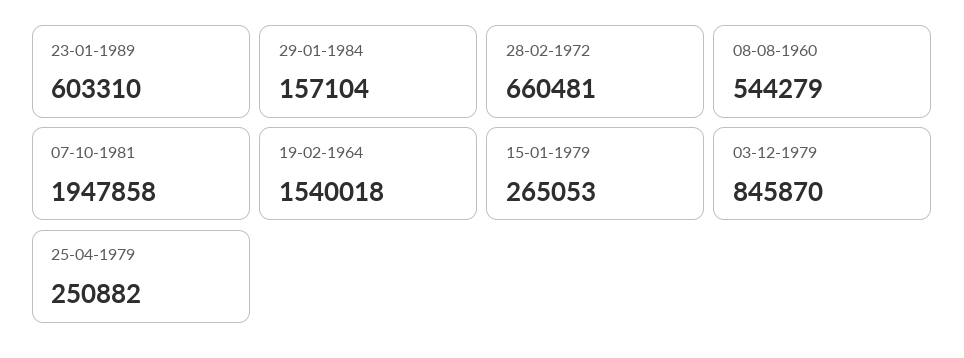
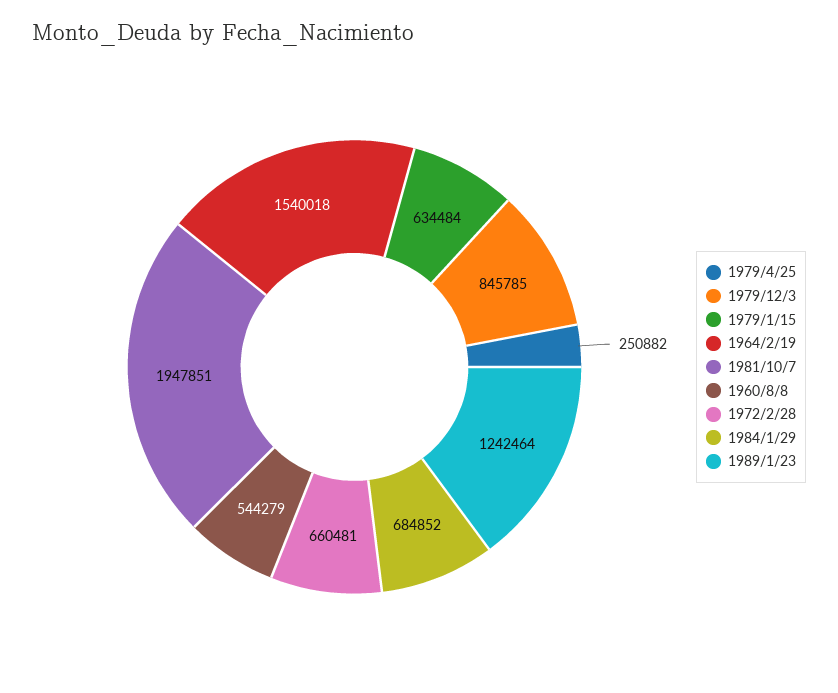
  {
-   "23-01-1989": 603310,
+   "23-01-1989": 1242464,
-   "29-01-1984": 157104,
+   "29-01-1984": 684852,
    "28-02-1972": 660481,
    "08-08-1960": 544279,
-   "07-10-1981": 1947858,
+   "07-10-1981": 1947851,
    "19-02-1964": 1540018,
-   "15-01-1979": 265053,
+   "15-01-1979": 634484,
-   "03-12-1979": 845870,
+   "03-12-1979": 845785,
    "25-04-1979": 250882
  }

